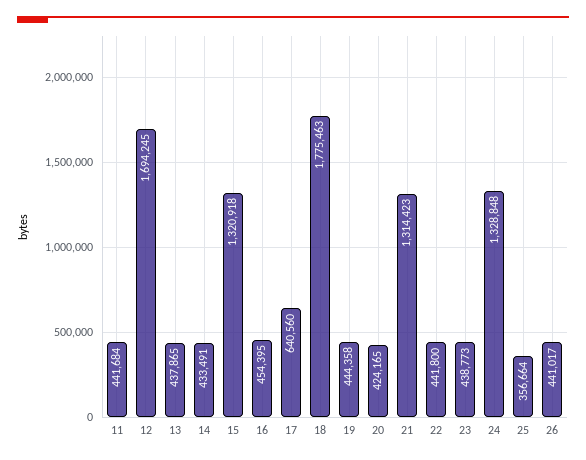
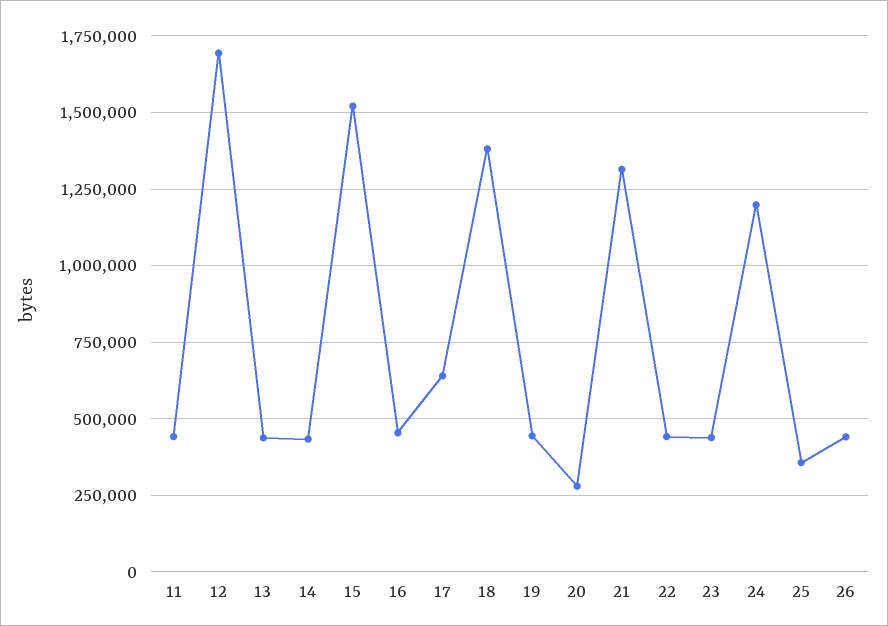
  {
    "11": 441684,
    "12": 1694245,
    "13": 437865,
    "14": 433491,
-   "15": 1320918,
+   "15": 1525000,
    "16": 454395,
    "17": 640560,
-   "18": 1775463,
+   "18": 1375000,
    "19": 444358,
-   "20": 424165,
+   "20": 275000,
    "21": 1314423,
    "22": 441800,
    "23": 438773,
-   "24": 1328848,
+   "24": 1200000,
    "25": 356664,
    "26": 441017
  }

